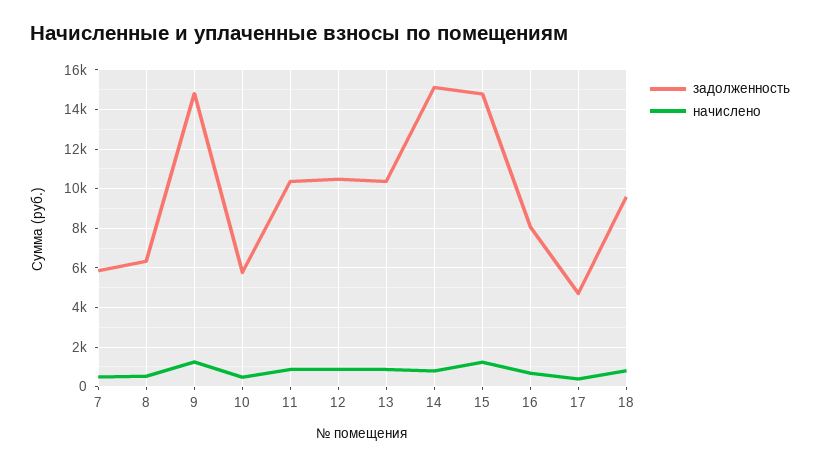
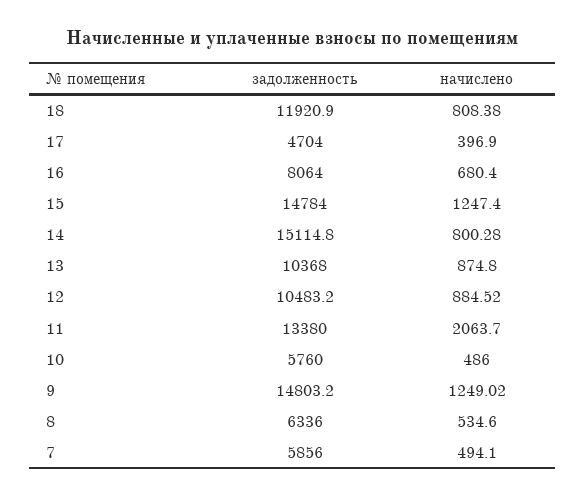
  {
    "задолженность": {
      "7": 5856,
      "8": 6336,
      "9": 14803.2,
      "10": 5760,
-     "11": 10500,
+     "11": 13380,
      "12": 10483.2,
      "13": 10368,
      "14": 15114.8,
      "15": 14784,
      "16": 8064,
      "17": 4704,
-     "18": 9500
+     "18": 11920.9
    },
    "начислено": {
      "7": 494.1,
      "8": 534.6,
      "9": 1249.02,
      "10": 486,
-     "11": 1000,
+     "11": 2063.7,
      "12": 884.52,
      "13": 874.8,
      "14": 800.28,
      "15": 1247.4,
      "16": 680.4,
      "17": 396.9,
      "18": 808.38
    }
  }

